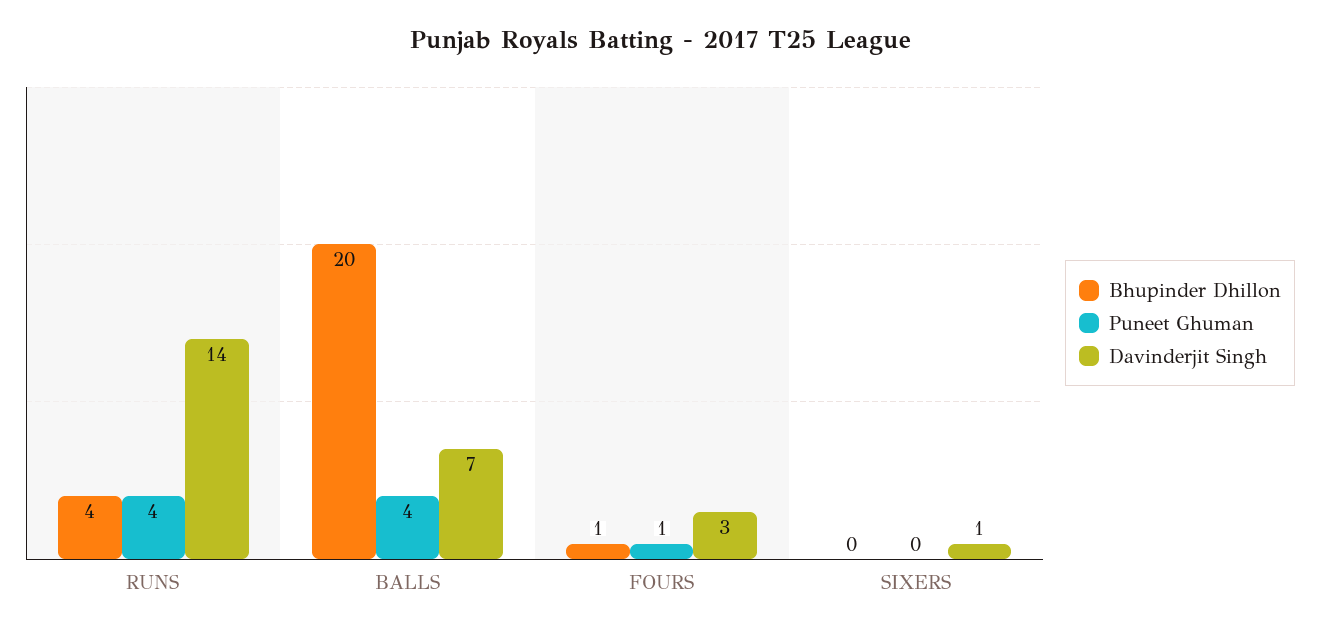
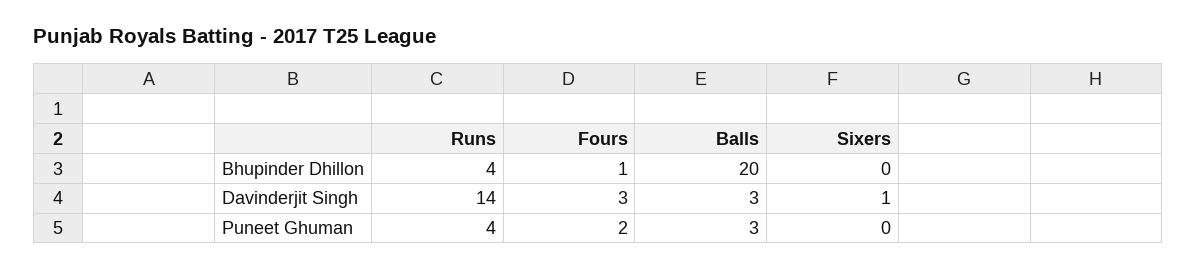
  {
    "Bhupinder Dhillon": {
      "RUNS": 4,
      "BALLS": 20,
      "FOURS": 1,
      "SIXERS": 0
    },
    "Puneet Ghuman": {
      "RUNS": 4,
-     "BALLS": 4,
+     "BALLS": 3,
-     "FOURS": 1,
+     "FOURS": 2,
      "SIXERS": 0
    },
    "Davinderjit Singh": {
      "RUNS": 14,
-     "BALLS": 7,
+     "BALLS": 3,
      "FOURS": 3,
      "SIXERS": 1
    }
  }

